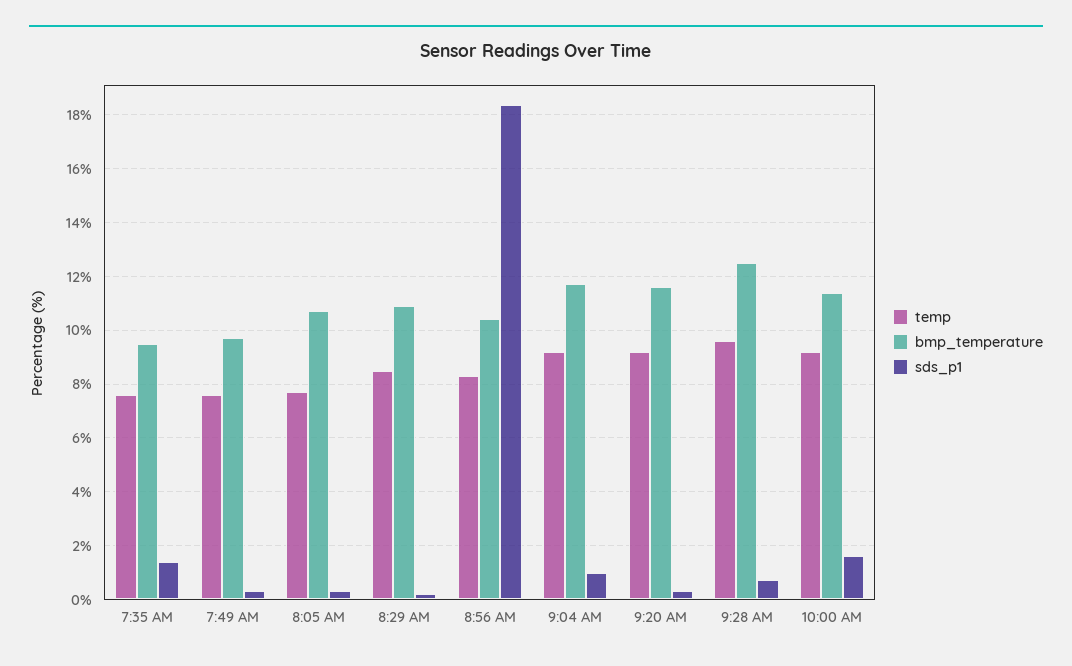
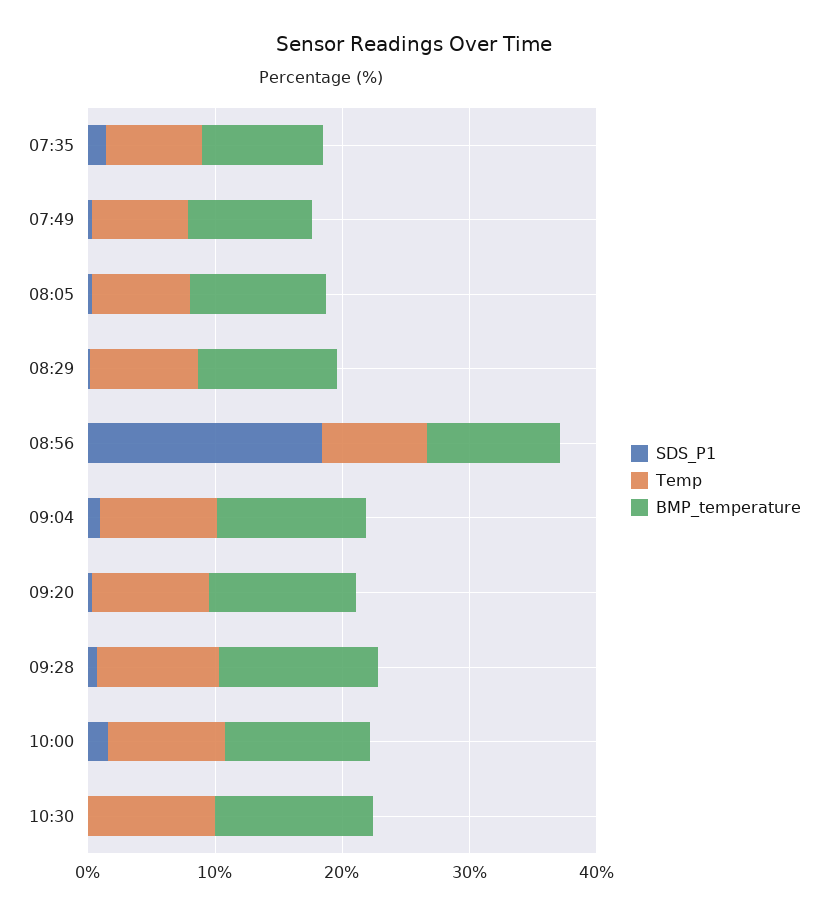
  {
    "temp": {
      "7:35 AM": 7.5,
      "7:49 AM": 7.5,
      "8:05 AM": 7.75,
      "8:29 AM": 8.5,
      "8:56 AM": 8.25,
      "9:04 AM": 9.25,
      "9:20 AM": 9.25,
      "9:28 AM": 9.5,
-     "10:00 AM": 9.25
+     "10:00 AM": 9.25,
+     "10:30": 10
    },
    "bmp_temperature": {
      "7:35 AM": 9.5,
      "7:49 AM": 9.75,
      "8:05 AM": 10.75,
      "8:29 AM": 11,
      "8:56 AM": 10.5,
      "9:04 AM": 11.75,
      "9:20 AM": 11.5,
      "9:28 AM": 12.5,
-     "10:00 AM": 11.5
+     "10:00 AM": 11.5,
+     "10:30": 12
    },
    "sds_p1": {
      "7:35 AM": 1.5,
      "7:49 AM": 0.25,
      "8:05 AM": 0.25,
      "8:29 AM": 0.25,
      "8:56 AM": 18.25,
      "9:04 AM": 1,
      "9:20 AM": 0.25,
      "9:28 AM": 0.75,
-     "10:00 AM": 1.5
+     "10:00 AM": 1.5,
+     "10:30": 0
    }
  }

